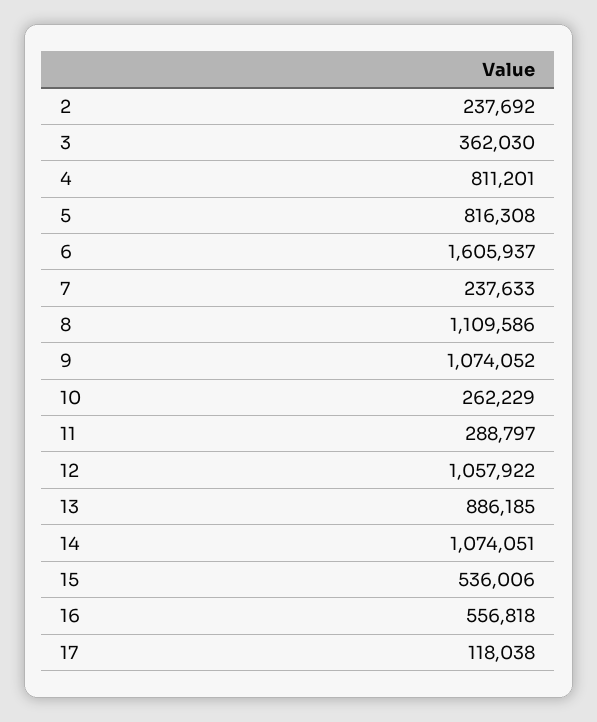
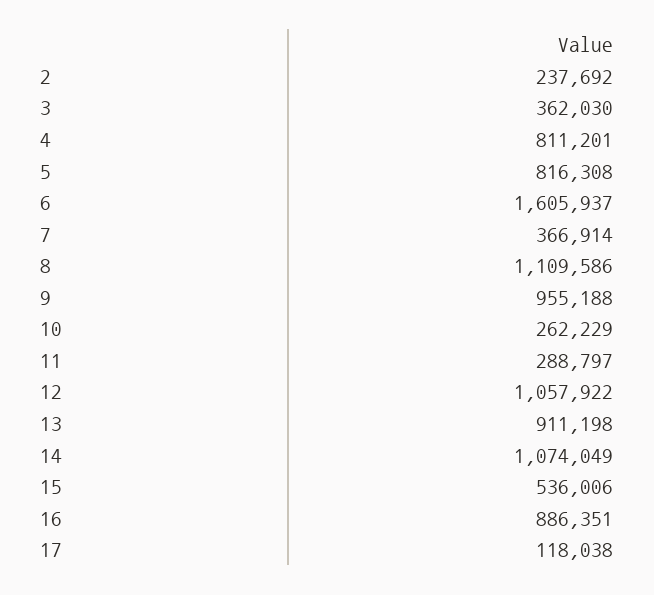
  {
    "2": 237692,
    "3": 362030,
    "4": 811201,
    "5": 816308,
    "6": 1605937,
-   "7": 237633,
+   "7": 366914,
    "8": 1109586,
-   "9": 1074052,
+   "9": 955188,
    "10": 262229,
    "11": 288797,
    "12": 1057922,
-   "13": 886185,
+   "13": 911198,
-   "14": 1074051,
+   "14": 1074049,
    "15": 536006,
-   "16": 556818,
+   "16": 886351,
    "17": 118038
  }

